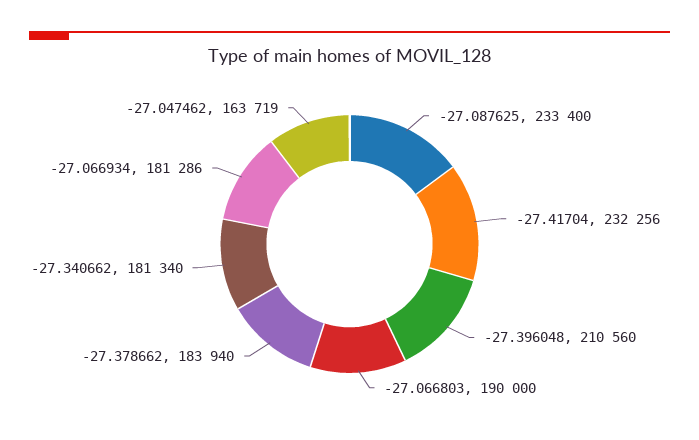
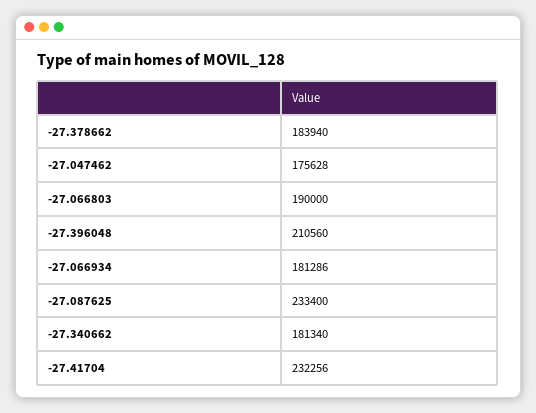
  {
    "-27.087625": 233400,
    "-27.41704": 232256,
    "-27.396048": 210560,
    "-27.066803": 190000,
    "-27.378662": 183940,
    "-27.340662": 181340,
    "-27.066934": 181286,
-   "-27.047462": 163719
+   "-27.047462": 175628
  }

